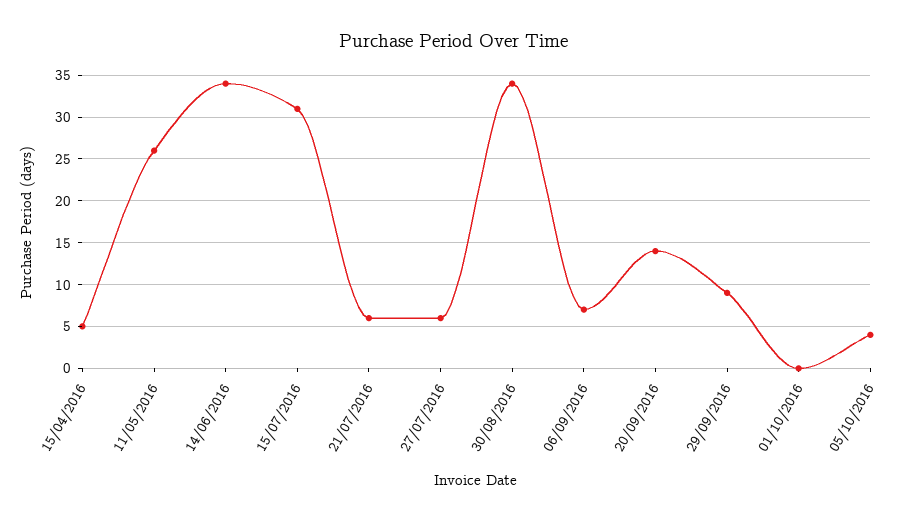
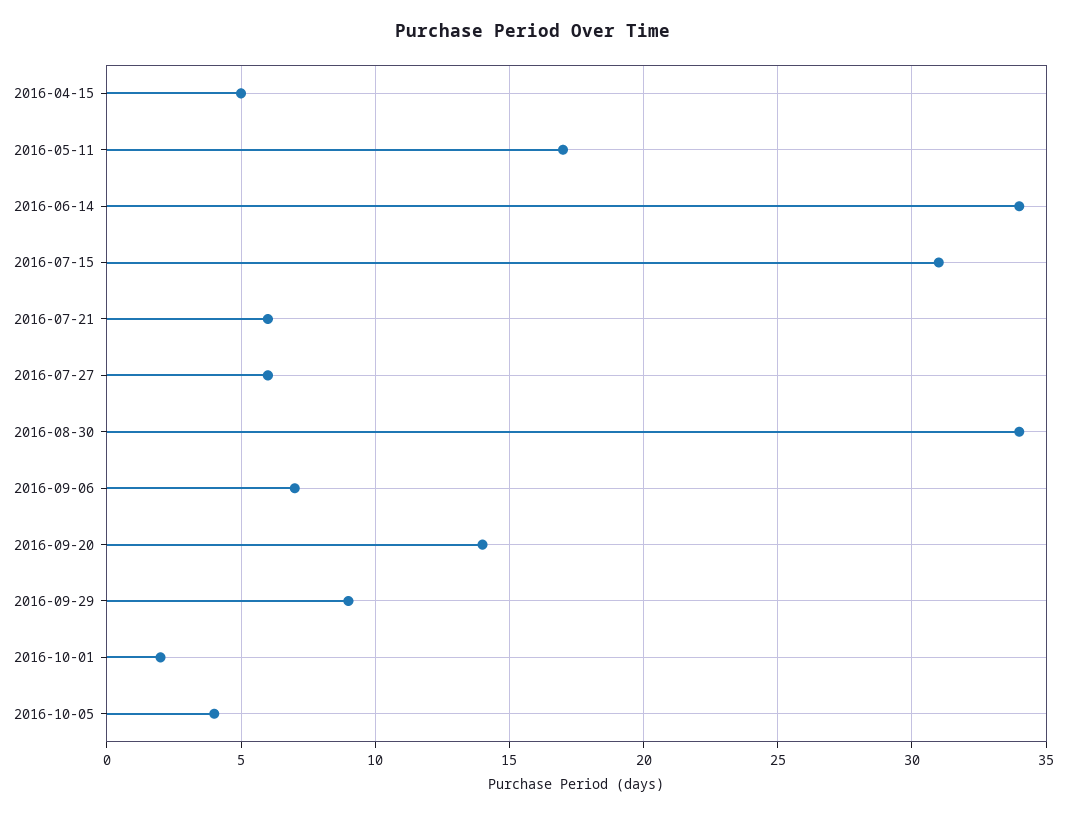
  {
    "15/04/2016": 5,
-   "11/05/2016": 26,
+   "11/05/2016": 17,
    "14/06/2016": 34,
    "15/07/2016": 31,
    "21/07/2016": 6,
    "27/07/2016": 6,
    "30/08/2016": 34,
    "06/09/2016": 7,
    "20/09/2016": 14,
    "29/09/2016": 9,
-   "01/10/2016": 0,
+   "01/10/2016": 2,
    "05/10/2016": 4
  }

